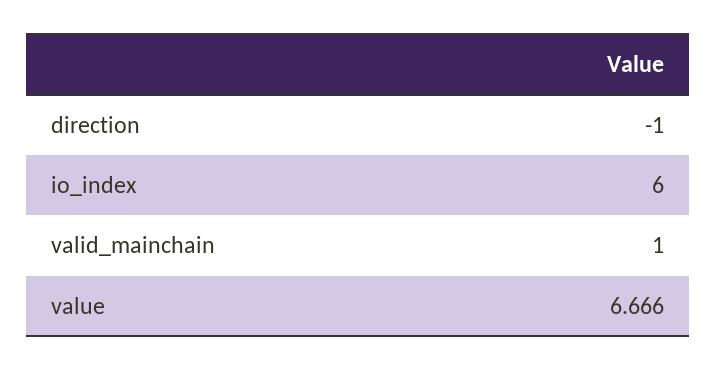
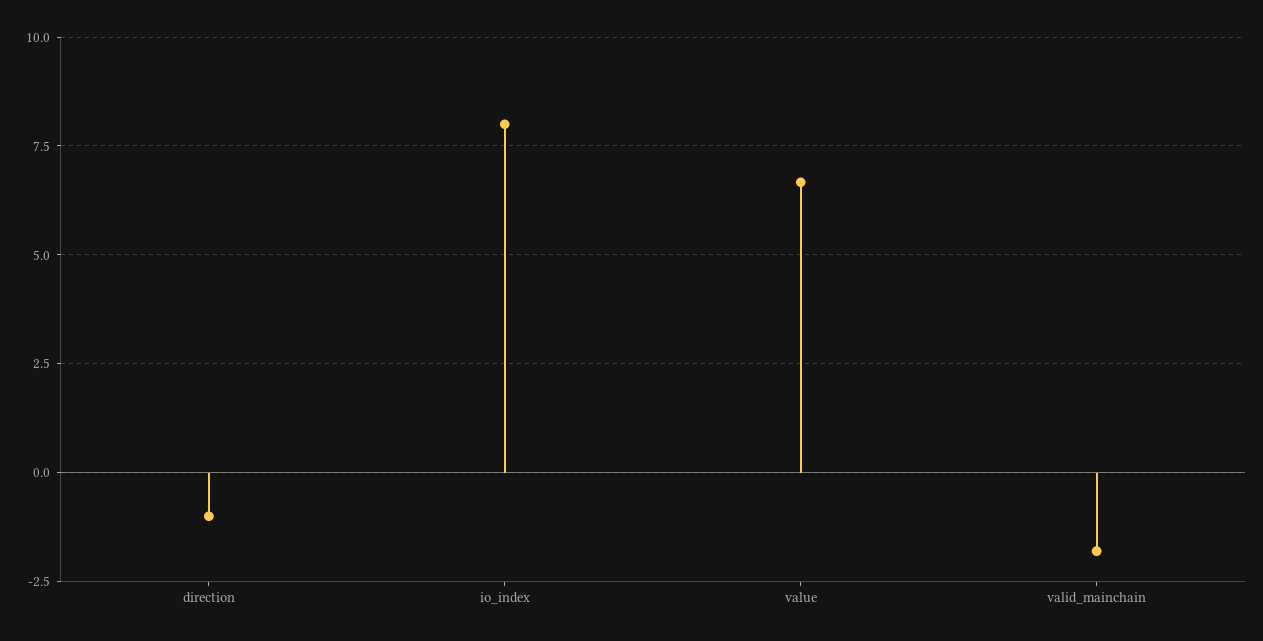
  {
    "direction": -1,
-   "io_index": 6,
+   "io_index": 8,
-   "valid_mainchain": 1,
+   "valid_mainchain": -1.75,
    "value": 6.666
  }

